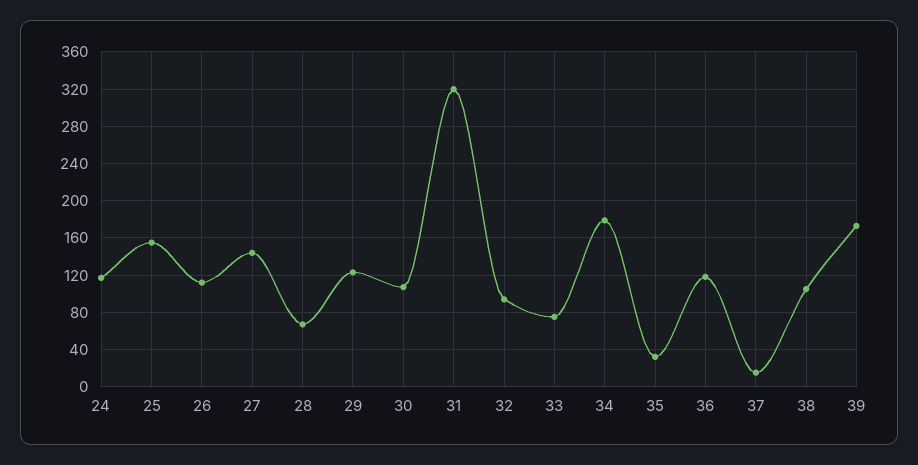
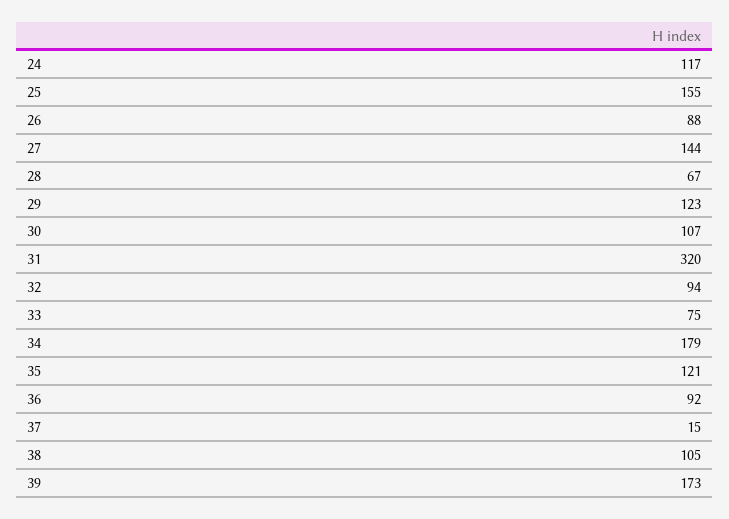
  {
    "24": 117,
    "25": 155,
-   "26": 110,
+   "26": 88,
    "27": 144,
    "28": 67,
    "29": 123,
    "30": 107,
    "31": 320,
    "32": 94,
    "33": 75,
    "34": 179,
-   "35": 30,
+   "35": 121,
-   "36": 120,
+   "36": 92,
    "37": 15,
    "38": 105,
    "39": 173
  }

